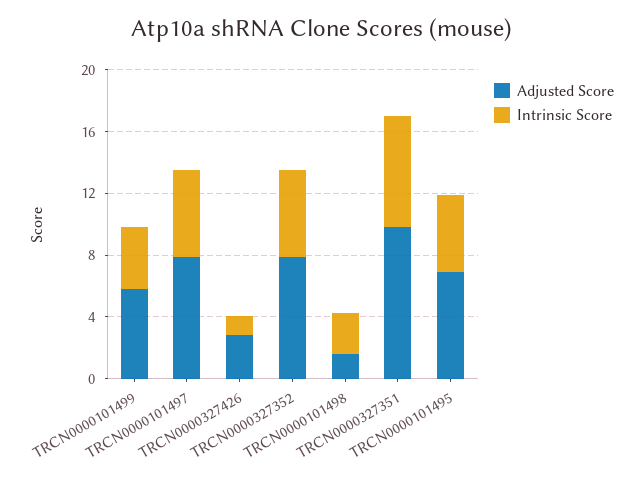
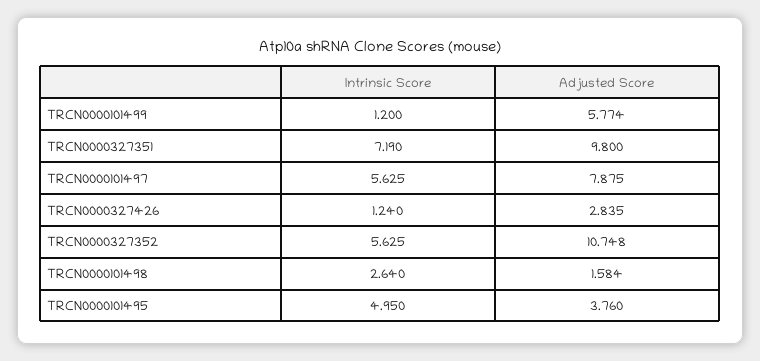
  {
    "Adjusted Score": {
      "TRCN0000101499": 5.774,
      "TRCN0000101497": 7.875,
      "TRCN0000327426": 2.835,
-     "TRCN0000327352": 8,
+     "TRCN0000327352": 10.748,
      "TRCN0000101498": 1.584,
      "TRCN0000327351": 9.8,
-     "TRCN0000101495": 7
+     "TRCN0000101495": 3.76
    },
    "Intrinsic Score": {
-     "TRCN0000101499": 4,
+     "TRCN0000101499": 1.2,
      "TRCN0000101497": 5.625,
      "TRCN0000327426": 1.24,
      "TRCN0000327352": 5.625,
      "TRCN0000101498": 2.64,
      "TRCN0000327351": 7.19,
      "TRCN0000101495": 4.95
    }
  }

